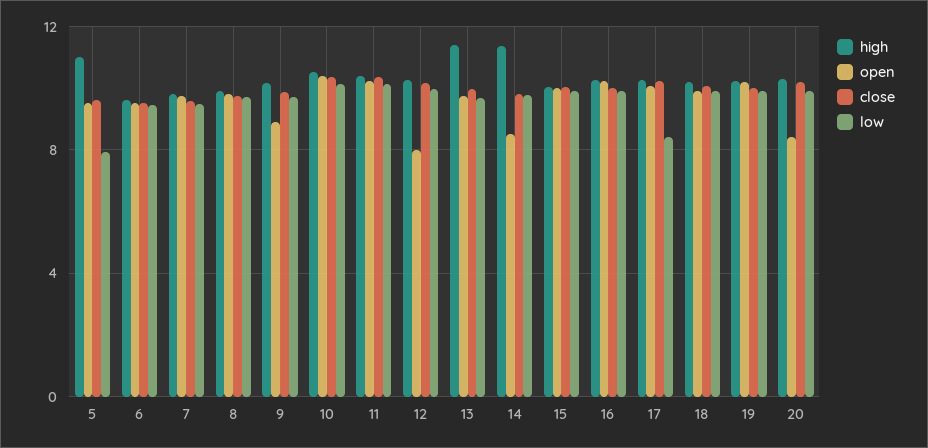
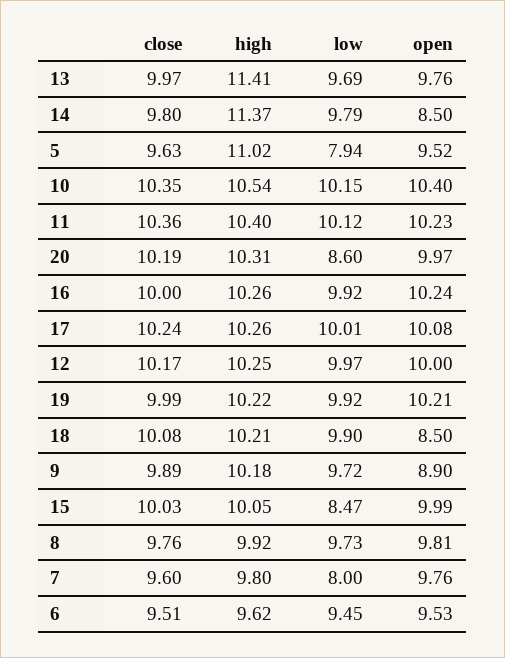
  {
    "high": {
      "5": 11.02,
      "6": 9.62,
      "7": 9.8,
      "8": 9.92,
      "9": 10.18,
      "10": 10.54,
      "11": 10.4,
      "12": 10.25,
      "13": 11.41,
      "14": 11.37,
      "15": 10.05,
      "16": 10.26,
      "17": 10.26,
      "18": 10.21,
      "19": 10.22,
      "20": 10.31
    },
    "open": {
      "5": 9.52,
      "6": 9.53,
      "7": 9.76,
      "8": 9.81,
      "9": 8.9,
      "10": 10.4,
      "11": 10.23,
-     "12": 8,
+     "12": 10,
      "13": 9.76,
      "14": 8.5,
      "15": 9.99,
      "16": 10.24,
      "17": 10.08,
-     "18": 10,
+     "18": 8.5,
      "19": 10.21,
-     "20": 8.5
+     "20": 9.97
    },
    "close": {
      "5": 9.63,
      "6": 9.51,
      "7": 9.6,
      "8": 9.76,
      "9": 9.89,
      "10": 10.35,
      "11": 10.36,
      "12": 10.17,
      "13": 9.97,
      "14": 9.8,
      "15": 10.03,
      "16": 10,
      "17": 10.24,
      "18": 10.08,
      "19": 9.99,
      "20": 10.19
    },
    "low": {
      "5": 7.94,
      "6": 9.45,
-     "7": 9.5,
+     "7": 8,
      "8": 9.73,
      "9": 9.72,
      "10": 10.15,
      "11": 10.12,
      "12": 9.97,
      "13": 9.69,
      "14": 9.79,
-     "15": 10,
+     "15": 8.47,
      "16": 9.92,
-     "17": 8.5,
+     "17": 10.01,
      "18": 9.9,
      "19": 9.92,
-     "20": 10
+     "20": 8.6
    }
  }

